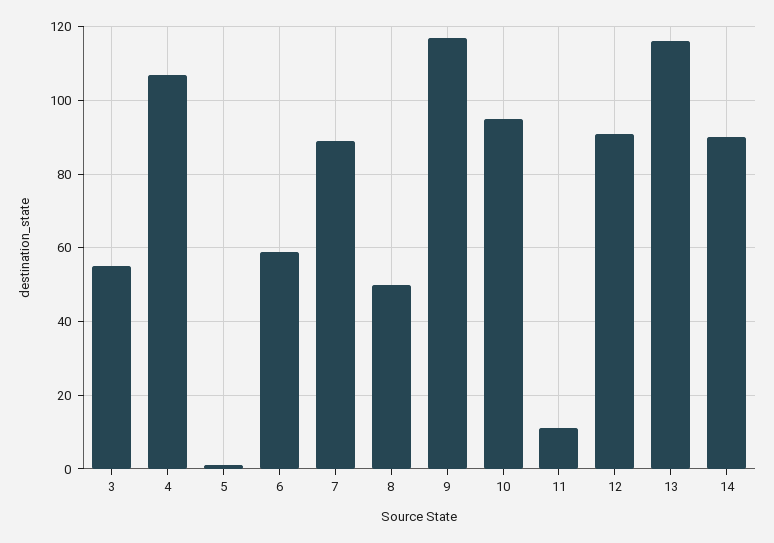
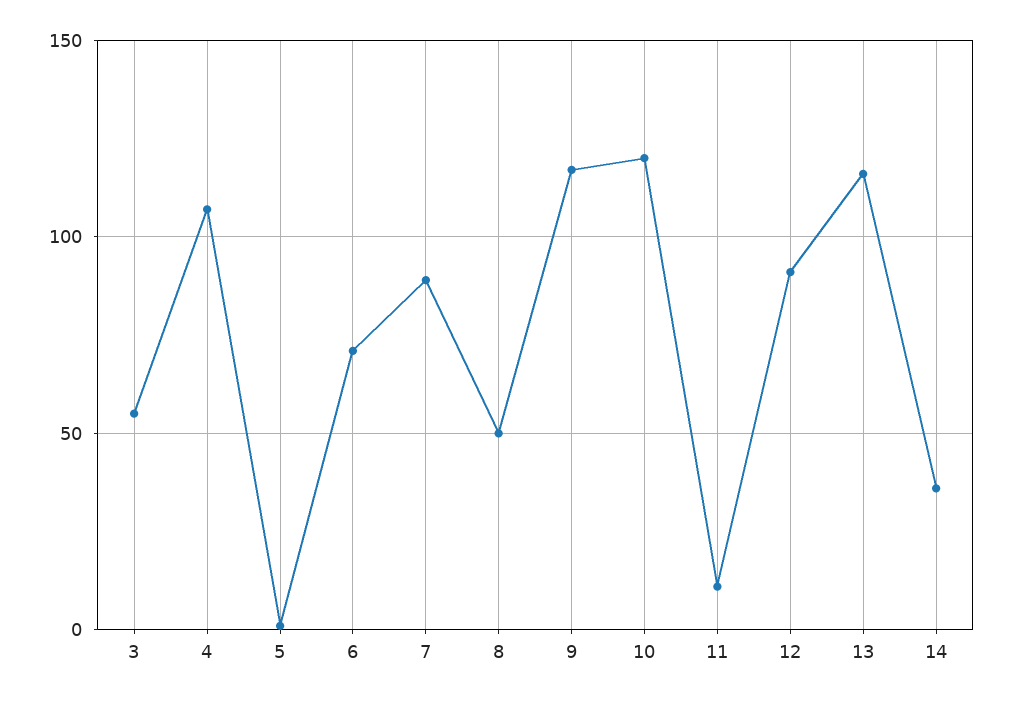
  {
    "3": 55,
    "4": 105,
    "5": 0,
-   "6": 60,
+   "6": 70,
    "7": 90,
    "8": 50,
    "9": 115,
-   "10": 95,
+   "10": 120,
    "11": 10,
    "12": 90,
    "13": 115,
-   "14": 90
+   "14": 35
  }

